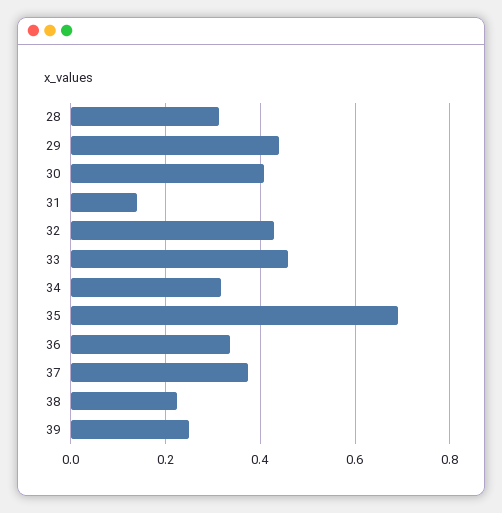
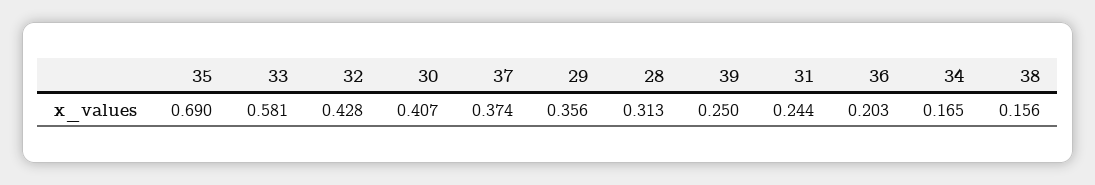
  {
    "28": 0.313,
-   "29": 0.44,
+   "29": 0.356,
    "30": 0.407,
-   "31": 0.14,
+   "31": 0.244,
    "32": 0.428,
-   "33": 0.46,
+   "33": 0.581,
-   "34": 0.32,
+   "34": 0.165,
    "35": 0.69,
-   "36": 0.34,
+   "36": 0.203,
    "37": 0.374,
-   "38": 0.22,
+   "38": 0.156,
    "39": 0.25
  }

